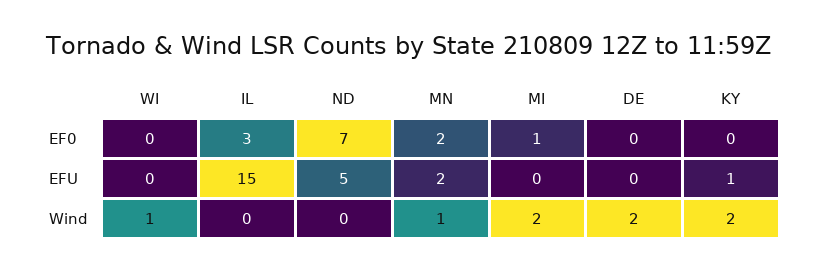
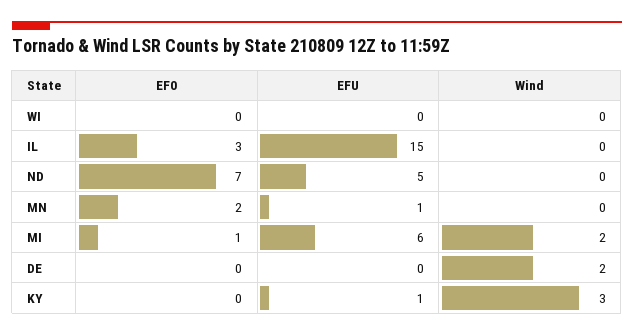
  {
    "WI": {
      "EF0": 0,
      "EFU": 0,
-     "Wind": 1
+     "Wind": 0
    },
    "IL": {
      "EF0": 3,
      "EFU": 15,
      "Wind": 0
    },
    "ND": {
      "EF0": 7,
      "EFU": 5,
      "Wind": 0
    },
    "MN": {
      "EF0": 2,
-     "EFU": 2,
+     "EFU": 1,
-     "Wind": 1
+     "Wind": 0
    },
    "MI": {
      "EF0": 1,
-     "EFU": 0,
+     "EFU": 6,
      "Wind": 2
    },
    "DE": {
      "EF0": 0,
      "EFU": 0,
      "Wind": 2
    },
    "KY": {
      "EF0": 0,
      "EFU": 1,
-     "Wind": 2
+     "Wind": 3
    }
  }

